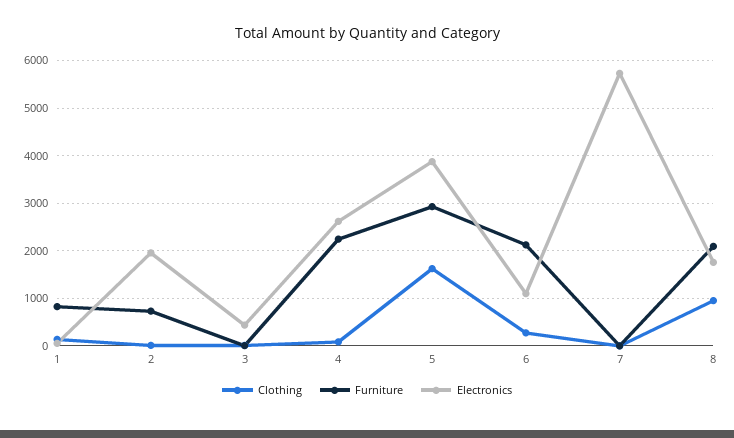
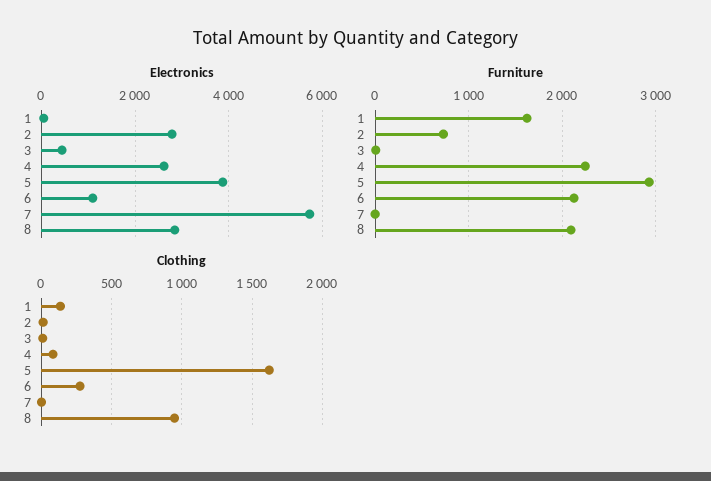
  {
    "Clothing": {
      "1": 150,
      "2": 0,
      "3": 0,
      "4": 100,
      "5": 1600,
      "6": 300,
      "7": 0,
      "8": 950
    },
    "Furniture": {
-     "1": 800,
+     "1": 1600,
      "2": 700,
      "3": 0,
      "4": 2200,
      "5": 2900,
      "6": 2100,
      "7": 0,
      "8": 2100
    },
    "Electronics": {
      "1": 0,
-     "2": 2000,
+     "2": 2800,
      "3": 400,
      "4": 2600,
      "5": 3800,
      "6": 1000,
      "7": 5800,
-     "8": 1800
+     "8": 2800
    }
  }

